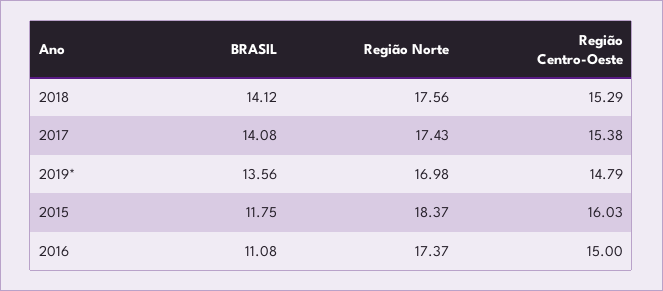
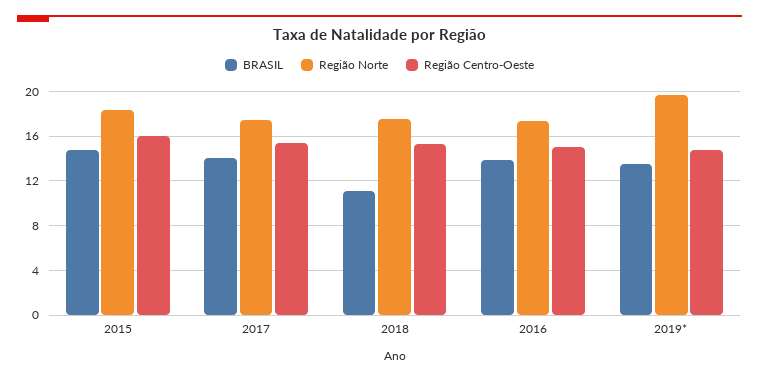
  {
    "BRASIL": {
-     "2018": 14.12,
+     "2018": 11,
      "2017": 14.08,
      "2019*": 13.56,
-     "2015": 11.75,
+     "2015": 15,
-     "2016": 11.08
+     "2016": 14
    },
    "Região Norte": {
      "2018": 17.56,
      "2017": 17.43,
-     "2019*": 16.98,
+     "2019*": 20,
      "2015": 18.37,
      "2016": 17.37
    },
    "Região Centro-Oeste": {
      "2018": 15.29,
      "2017": 15.38,
      "2019*": 14.79,
      "2015": 16.03,
      "2016": 15
    }
  }

